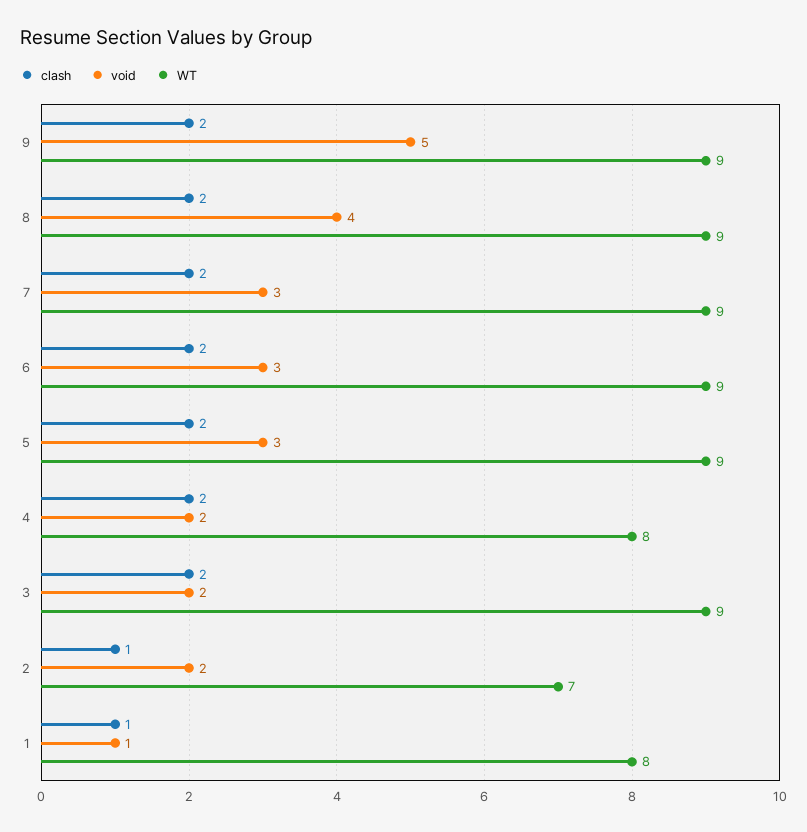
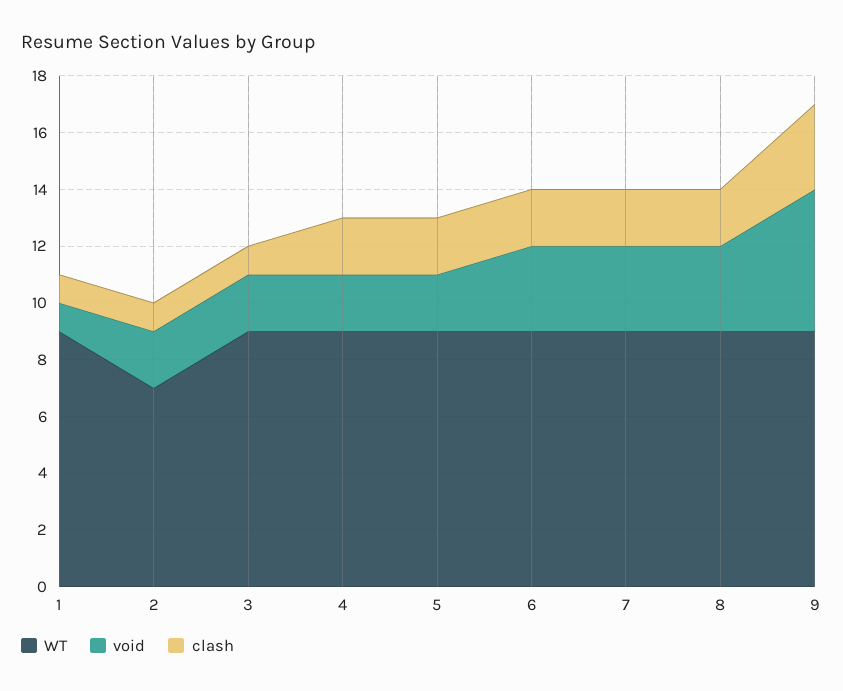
  {
    "clash": {
-     "9": 2,
+     "9": 3,
      "8": 2,
      "7": 2,
      "6": 2,
      "5": 2,
      "4": 2,
-     "3": 2,
+     "3": 1,
      "2": 1,
      "1": 1
    },
    "void": {
      "9": 5,
-     "8": 4,
+     "8": 3,
      "7": 3,
      "6": 3,
-     "5": 3,
+     "5": 2,
      "4": 2,
      "3": 2,
      "2": 2,
      "1": 1
    },
    "WT": {
      "9": 9,
      "8": 9,
      "7": 9,
      "6": 9,
      "5": 9,
-     "4": 8,
+     "4": 9,
      "3": 9,
      "2": 7,
-     "1": 8
+     "1": 9
    }
  }

